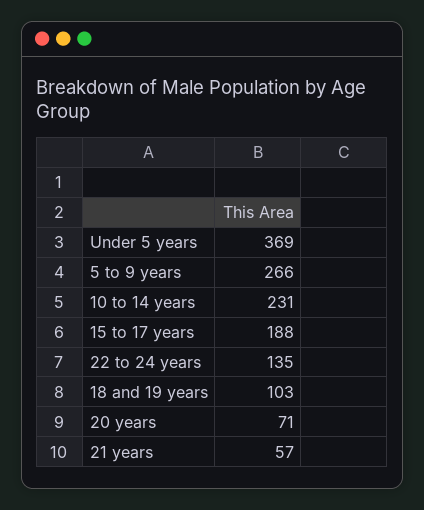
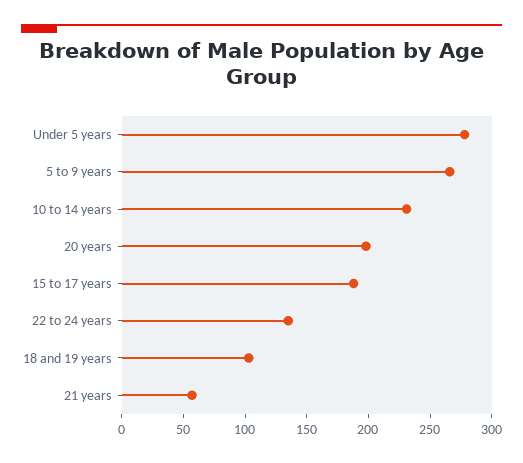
  {
-   "Under 5 years": 369,
+   "Under 5 years": 280,
    "5 to 9 years": 266,
    "10 to 14 years": 231,
    "15 to 17 years": 188,
    "22 to 24 years": 135,
    "18 and 19 years": 103,
-   "20 years": 71,
+   "20 years": 200,
    "21 years": 57
  }

